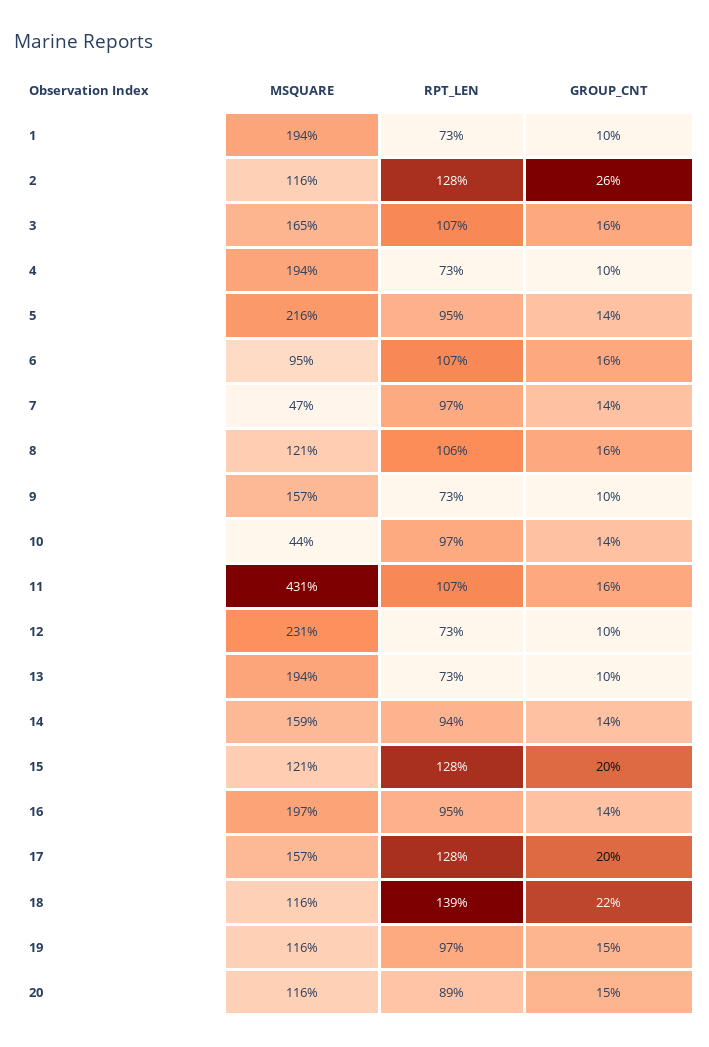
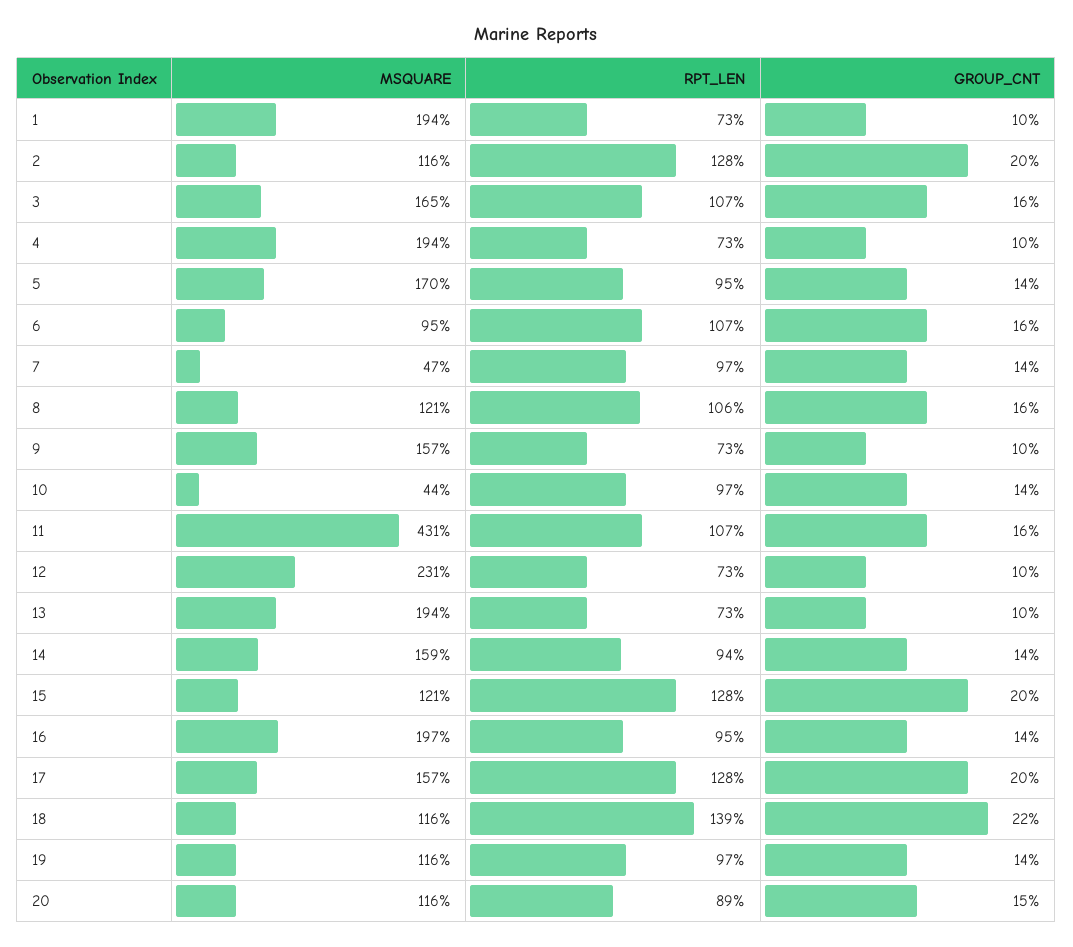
  {
    "MSQUARE": {
      "1": 194,
      "2": 116,
      "3": 165,
      "4": 194,
-     "5": 216,
+     "5": 170,
      "6": 95,
      "7": 47,
      "8": 121,
      "9": 157,
      "10": 44,
      "11": 431,
      "12": 231,
      "13": 194,
      "14": 159,
      "15": 121,
      "16": 197,
      "17": 157,
      "18": 116,
      "19": 116,
      "20": 116
    },
    "RPT_LEN": {
      "1": 73,
      "2": 128,
      "3": 107,
      "4": 73,
      "5": 95,
      "6": 107,
      "7": 97,
      "8": 106,
      "9": 73,
      "10": 97,
      "11": 107,
      "12": 73,
      "13": 73,
      "14": 94,
      "15": 128,
      "16": 95,
      "17": 128,
      "18": 139,
      "19": 97,
      "20": 89
    },
    "GROUP_CNT": {
      "1": 10,
-     "2": 26,
+     "2": 20,
      "3": 16,
      "4": 10,
      "5": 14,
      "6": 16,
      "7": 14,
      "8": 16,
      "9": 10,
      "10": 14,
      "11": 16,
      "12": 10,
      "13": 10,
      "14": 14,
      "15": 20,
      "16": 14,
      "17": 20,
      "18": 22,
-     "19": 15,
+     "19": 14,
      "20": 15
    }
  }

